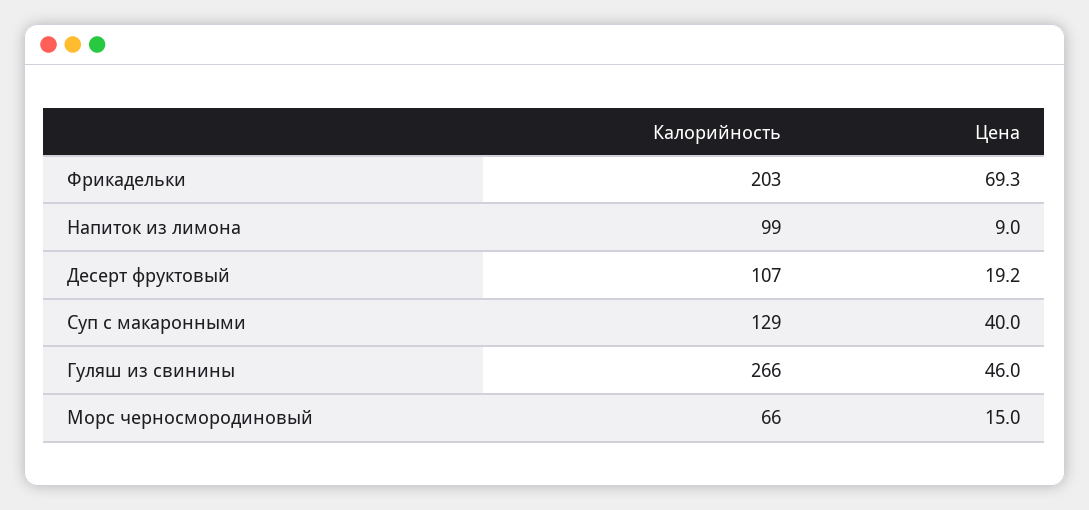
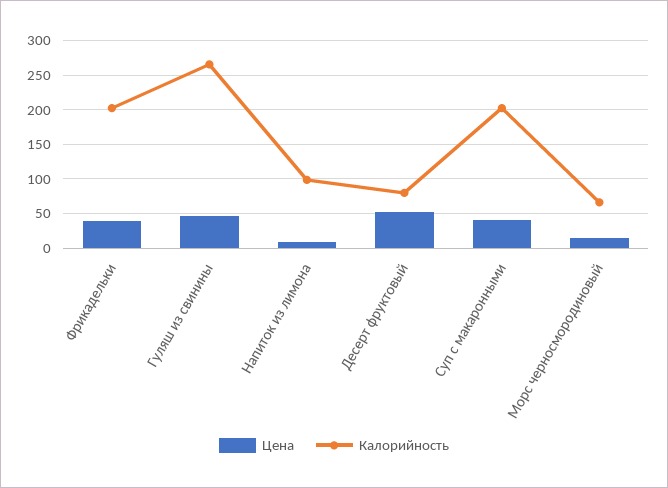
  {
    "Калорийность": {
      "Фрикадельки": 203,
      "Напиток из лимона": 99,
-     "Десерт фруктовый": 107,
+     "Десерт фруктовый": 80,
-     "Суп с макаронными": 129,
+     "Суп с макаронными": 200,
      "Гуляш из свинины": 266,
      "Морс черносмородиновый": 66
    },
    "Цена": {
-     "Фрикадельки": 69.3,
+     "Фрикадельки": 40,
      "Напиток из лимона": 9,
-     "Десерт фруктовый": 19.2,
+     "Десерт фруктовый": 50,
      "Суп с макаронными": 40,
      "Гуляш из свинины": 46,
      "Морс черносмородиновый": 15
    }
  }

